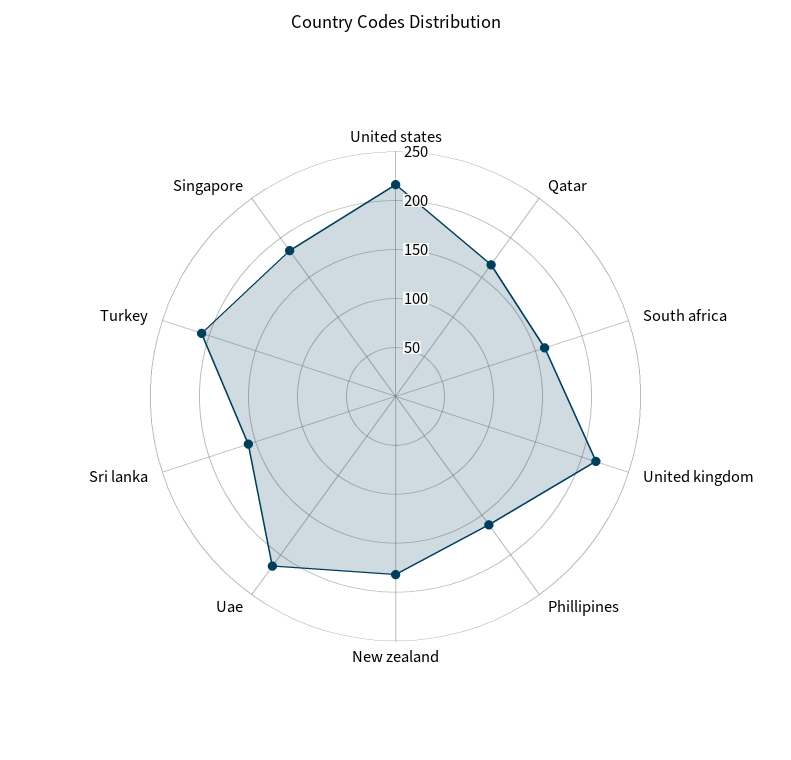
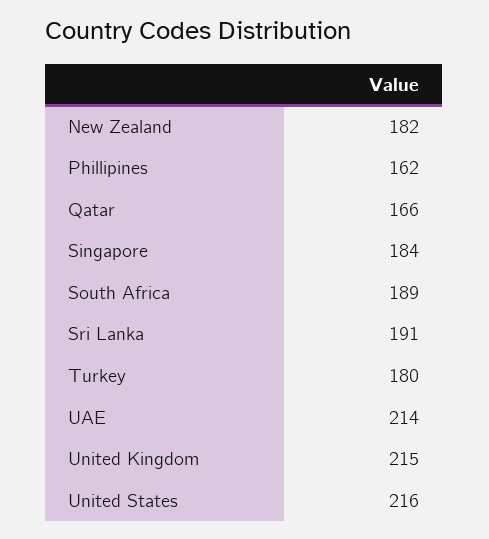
  {
    "United states": 216,
    "Qatar": 166,
-   "South africa": 160,
+   "South africa": 189,
    "United kingdom": 215,
    "Phillipines": 162,
    "New zealand": 182,
    "Uae": 214,
-   "Sri lanka": 160,
+   "Sri lanka": 191,
-   "Turkey": 210,
+   "Turkey": 180,
    "Singapore": 184
  }

